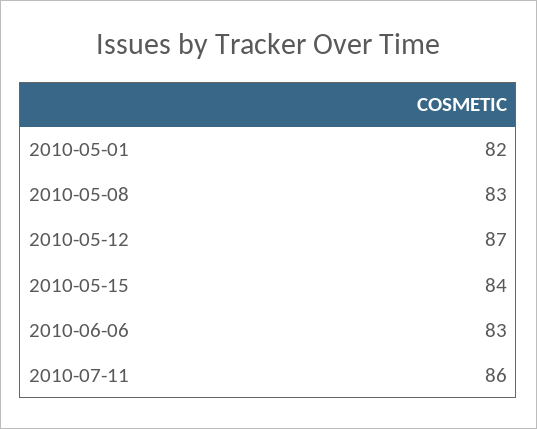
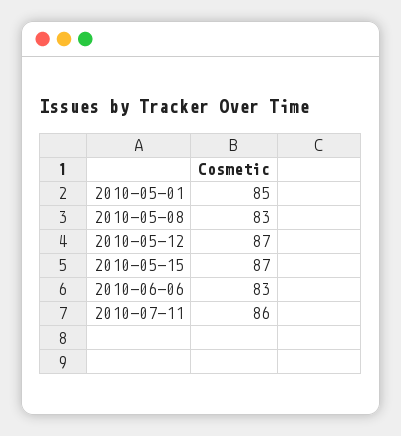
  {
-   "2010-05-01": 82,
+   "2010-05-01": 85,
    "2010-05-08": 83,
    "2010-05-12": 87,
-   "2010-05-15": 84,
+   "2010-05-15": 87,
    "2010-06-06": 83,
    "2010-07-11": 86
  }

